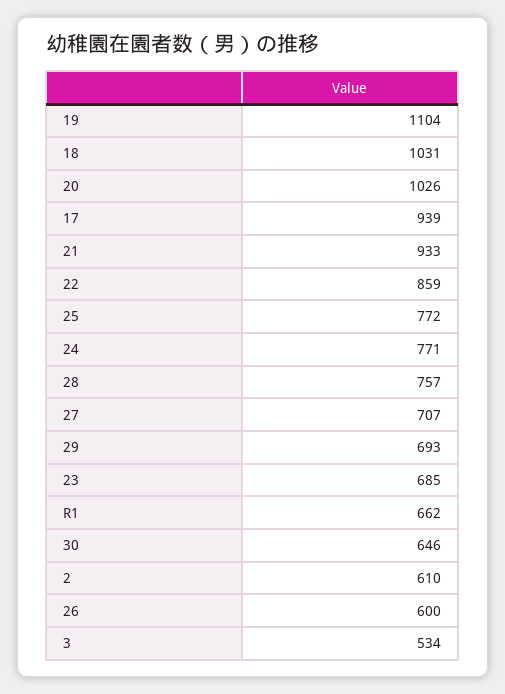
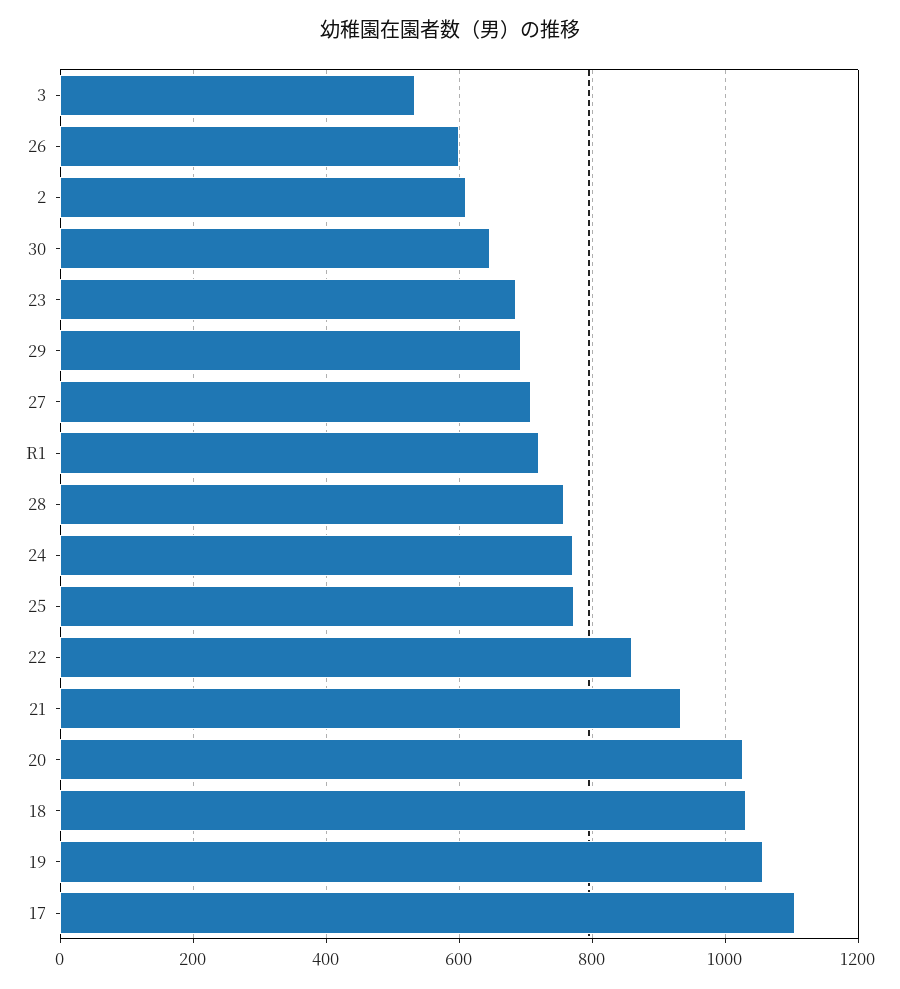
  {
-   "19": 1104,
+   "19": 1060,
    "18": 1031,
    "20": 1026,
-   "17": 939,
+   "17": 1100,
    "21": 933,
    "22": 859,
    "25": 772,
    "24": 771,
    "28": 757,
    "27": 707,
    "29": 693,
    "23": 685,
-   "R1": 662,
+   "R1": 720,
    "30": 646,
    "2": 610,
    "26": 600,
    "3": 534
  }

